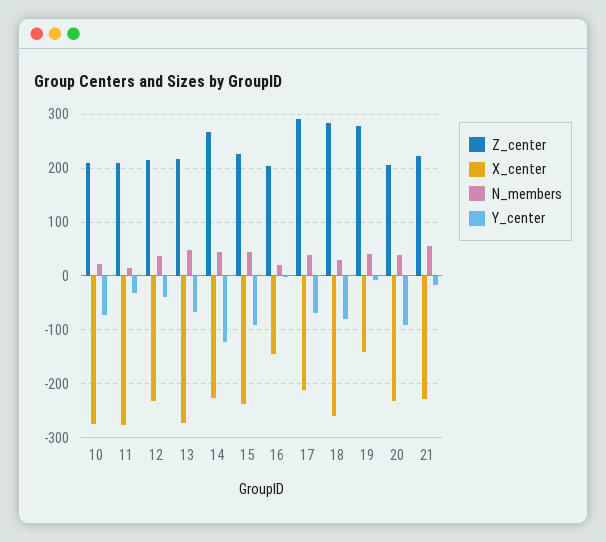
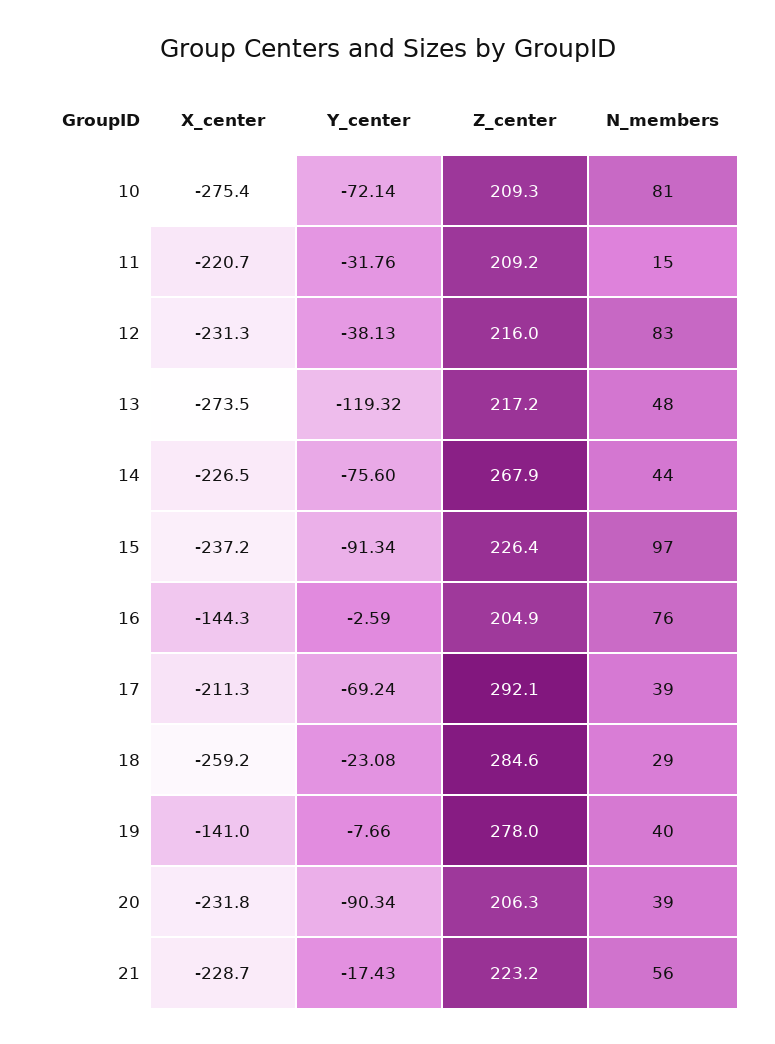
  {
    "Z_center": {
      "10": 209.3,
      "11": 209.2,
      "12": 216,
      "13": 217.2,
      "14": 267.9,
      "15": 226.4,
      "16": 204.9,
      "17": 292.1,
      "18": 284.6,
      "19": 278,
      "20": 206.3,
      "21": 223.2
    },
    "X_center": {
      "10": -275.4,
-     "11": -280,
+     "11": -220.7,
      "12": -231.3,
      "13": -273.5,
      "14": -226.5,
      "15": -237.2,
      "16": -144.3,
      "17": -211.3,
      "18": -259.2,
      "19": -141,
      "20": -231.8,
      "21": -228.7
    },
    "N_members": {
-     "10": 20,
+     "10": 81,
      "11": 15,
-     "12": 40,
+     "12": 83,
      "13": 48,
      "14": 44,
-     "15": 40,
+     "15": 97,
-     "16": 20,
+     "16": 76,
      "17": 39,
      "18": 29,
      "19": 40,
      "20": 39,
      "21": 56
    },
    "Y_center": {
      "10": -72.14,
      "11": -31.76,
      "12": -38.13,
-     "13": -60,
+     "13": -119.32,
-     "14": -120,
+     "14": -75.6,
      "15": -91.34,
      "16": -2.59,
      "17": -69.24,
-     "18": -80,
+     "18": -23.08,
      "19": -7.66,
      "20": -90.34,
      "21": -17.43
    }
  }

